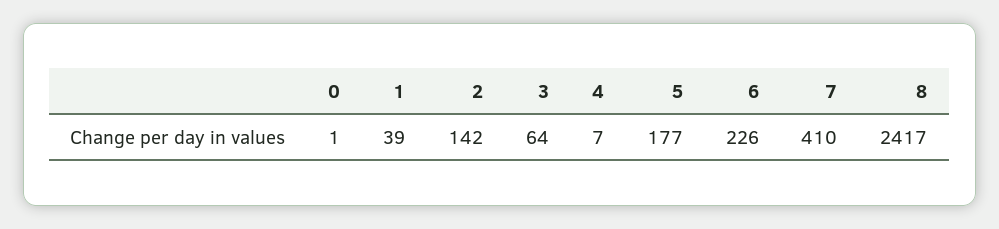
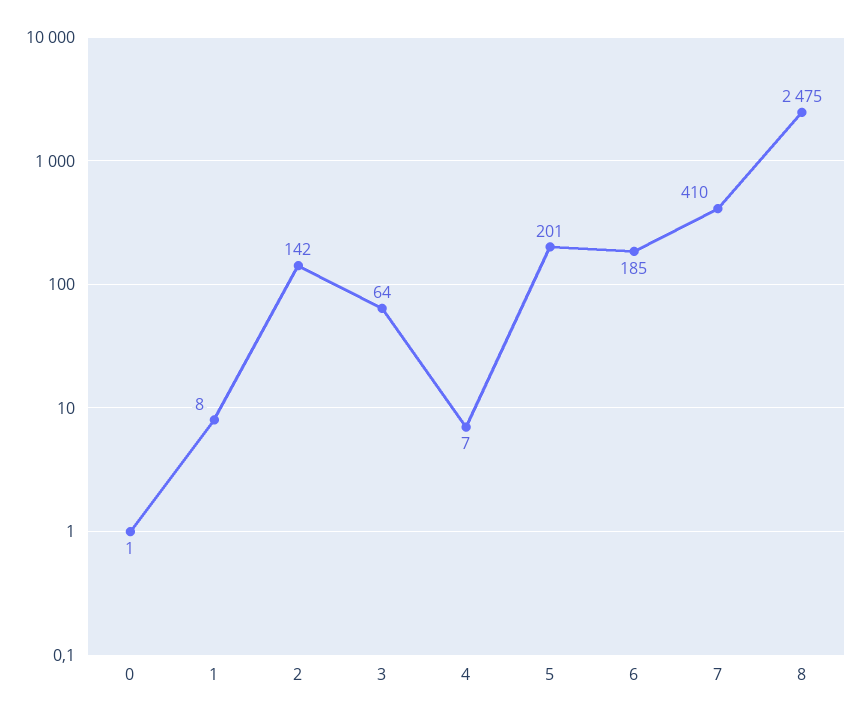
  {
    "0": 1,
-   "1": 39,
+   "1": 8,
    "2": 142,
    "3": 64,
    "4": 7,
-   "5": 177,
+   "5": 201,
-   "6": 226,
+   "6": 185,
    "7": 410,
-   "8": 2417
+   "8": 2475
  }

